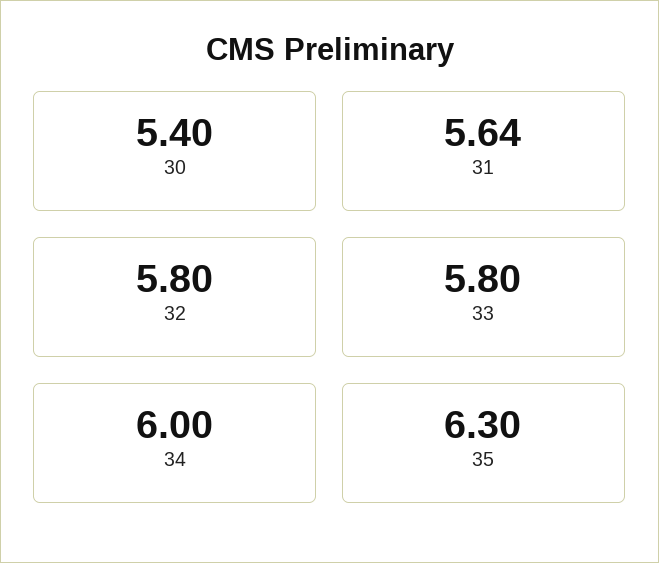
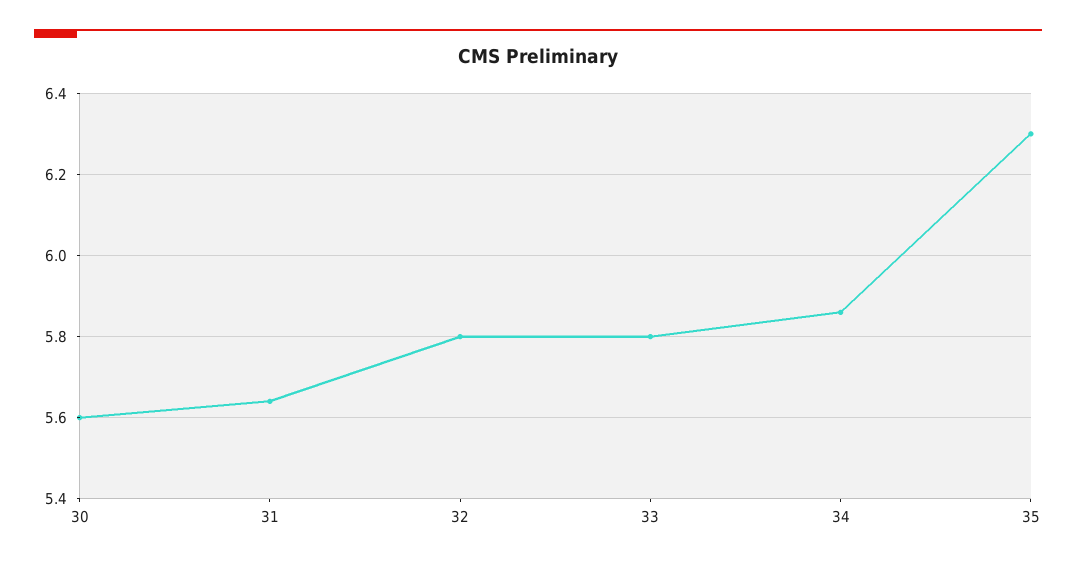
  {
-   "30": 5.4,
+   "30": 5.6,
    "31": 5.64,
    "32": 5.8,
    "33": 5.8,
-   "34": 6,
+   "34": 5.85,
    "35": 6.3
  }

